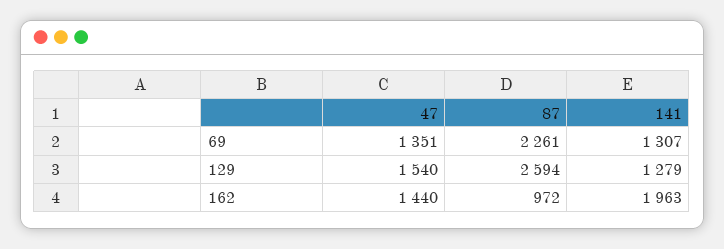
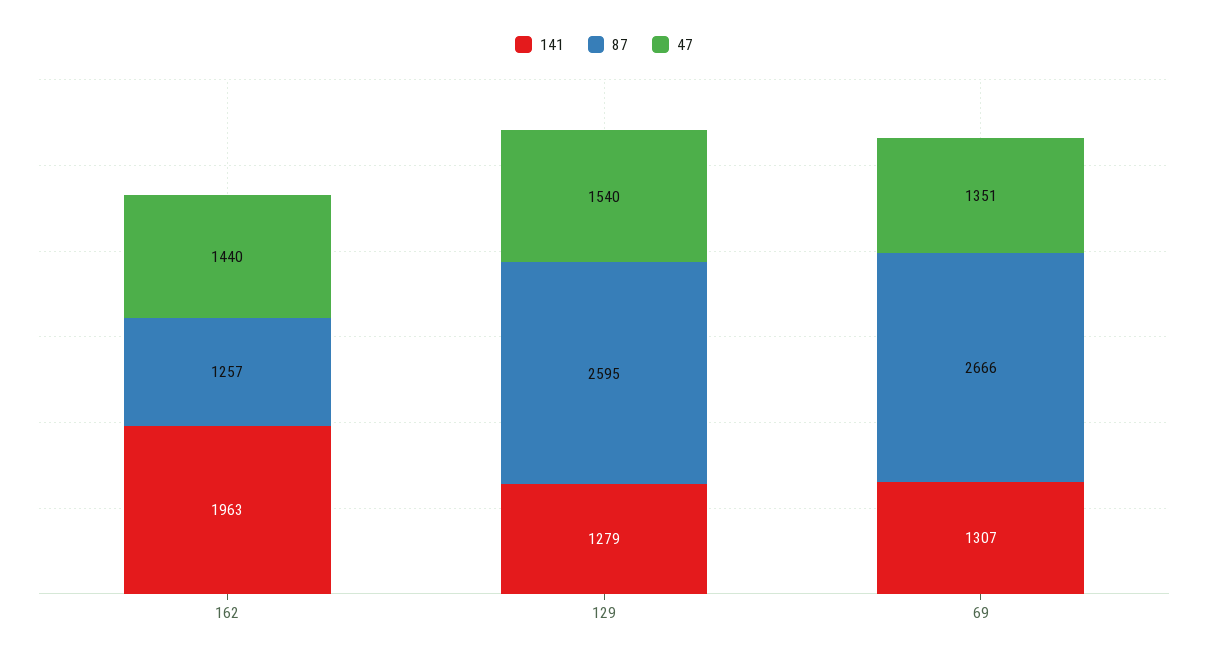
  {
    "47": {
      "69": 1351,
      "129": 1540,
      "162": 1440
    },
    "87": {
-     "69": 2261,
+     "69": 2666,
-     "129": 2594,
+     "129": 2595,
-     "162": 972
+     "162": 1257
    },
    "141": {
      "69": 1307,
      "129": 1279,
      "162": 1963
    }
  }

